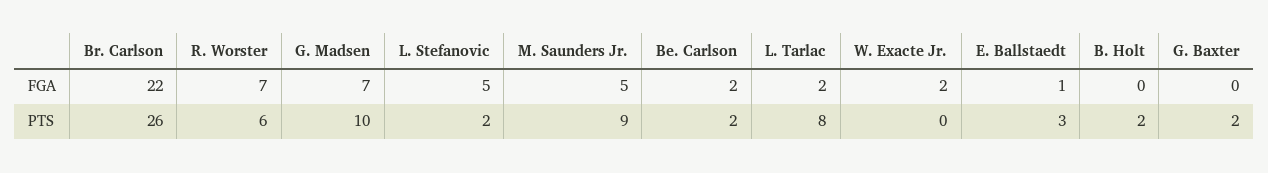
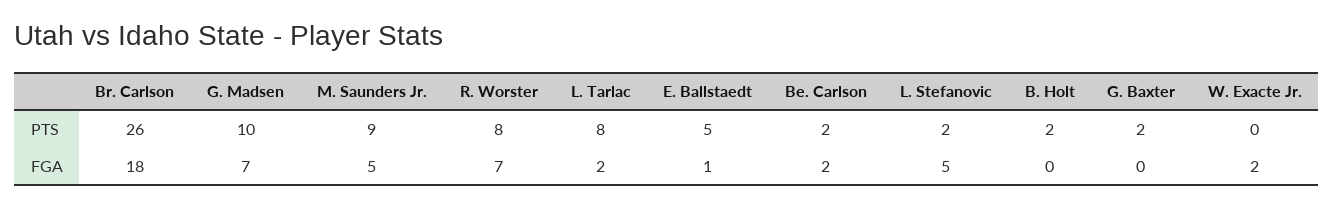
  {
    "Br. Carlson": {
-     "FGA": 22,
+     "FGA": 18,
      "PTS": 26
    },
    "R. Worster": {
      "FGA": 7,
-     "PTS": 6
+     "PTS": 8
    },
    "G. Madsen": {
      "FGA": 7,
      "PTS": 10
    },
    "L. Stefanovic": {
      "FGA": 5,
      "PTS": 2
    },
    "M. Saunders Jr.": {
      "FGA": 5,
      "PTS": 9
    },
    "Be. Carlson": {
      "FGA": 2,
      "PTS": 2
    },
    "L. Tarlac": {
      "FGA": 2,
      "PTS": 8
    },
    "W. Exacte Jr.": {
      "FGA": 2,
      "PTS": 0
    },
    "E. Ballstaedt": {
      "FGA": 1,
-     "PTS": 3
+     "PTS": 5
    },
    "B. Holt": {
      "FGA": 0,
      "PTS": 2
    },
    "G. Baxter": {
      "FGA": 0,
      "PTS": 2
    }
  }

